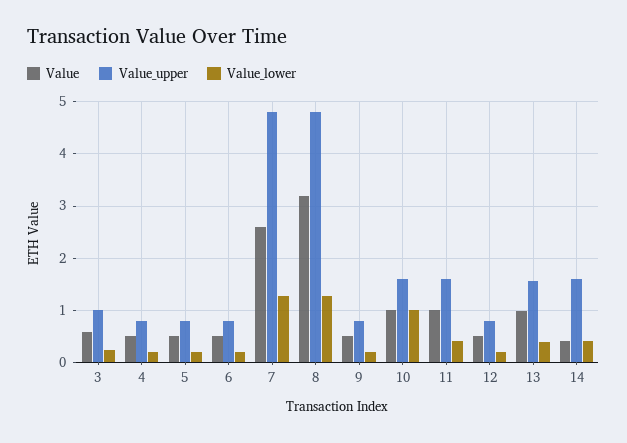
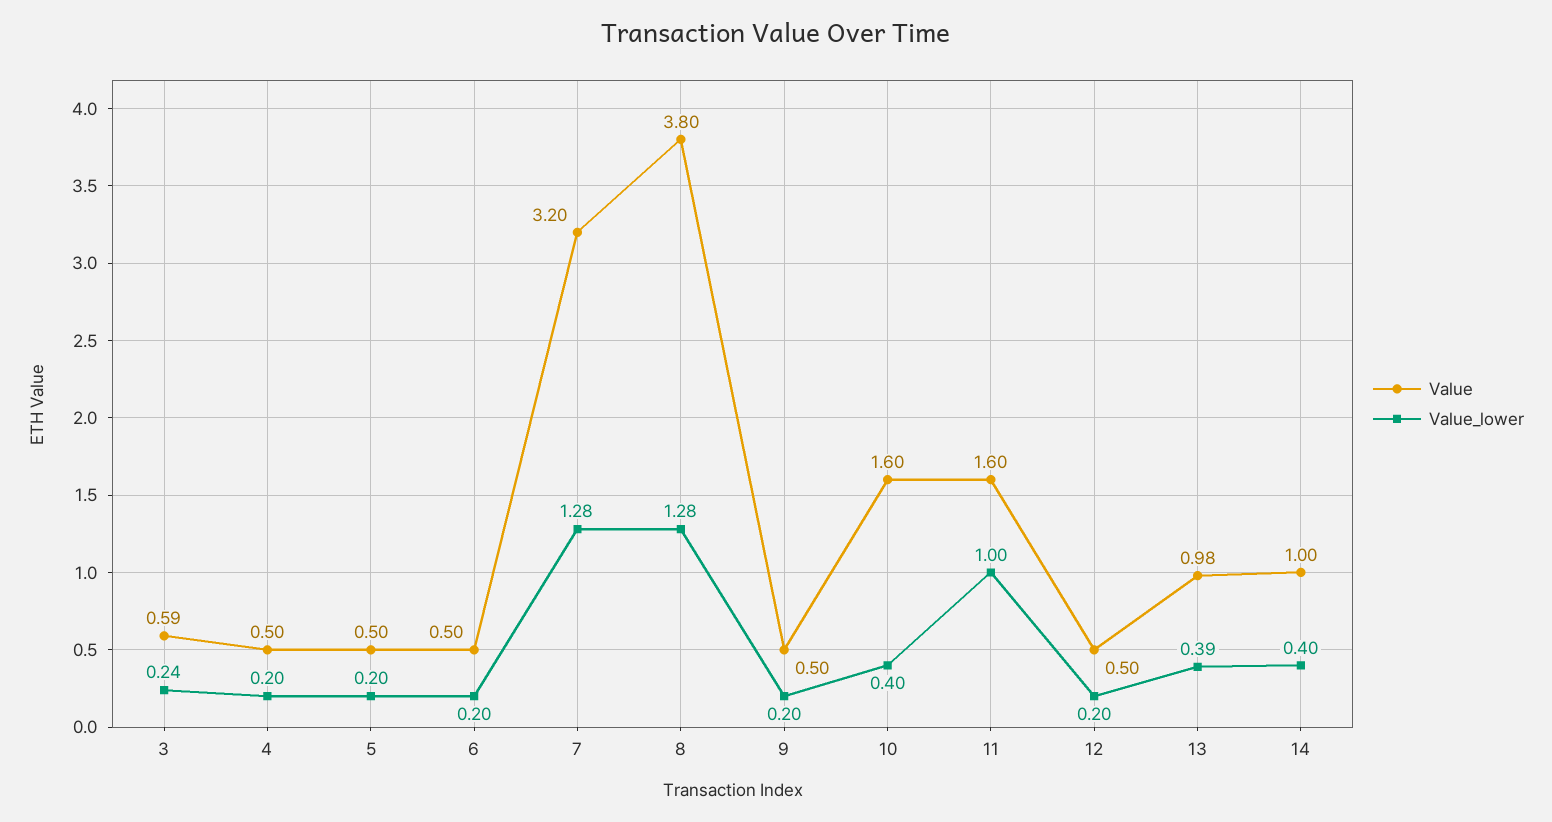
  {
    "Value": {
      "3": 0.59,
      "4": 0.5,
      "5": 0.5,
      "6": 0.5,
-     "7": 2.6,
+     "7": 3.2,
-     "8": 3.2,
+     "8": 3.8,
      "9": 0.5,
-     "10": 1,
+     "10": 1.6,
-     "11": 1,
+     "11": 1.6,
      "12": 0.5,
      "13": 0.98,
-     "14": 0.4
+     "14": 1
    },
-   "Value_upper": {
-     "3": 1,
-     "4": 0.8,
-     "5": 0.8,
-     "6": 0.8,
-     "7": 4.8,
-     "8": 4.8,
-     "9": 0.8,
-     "10": 1.6,
-     "11": 1.6,
-     "12": 0.8,
-     "13": 1.6,
-     "14": 1.6
-   },
    "Value_lower": {
      "3": 0.24,
      "4": 0.2,
      "5": 0.2,
      "6": 0.2,
      "7": 1.28,
      "8": 1.28,
      "9": 0.2,
-     "10": 1,
+     "10": 0.4,
-     "11": 0.4,
+     "11": 1,
      "12": 0.2,
      "13": 0.39,
      "14": 0.4
    }
  }

